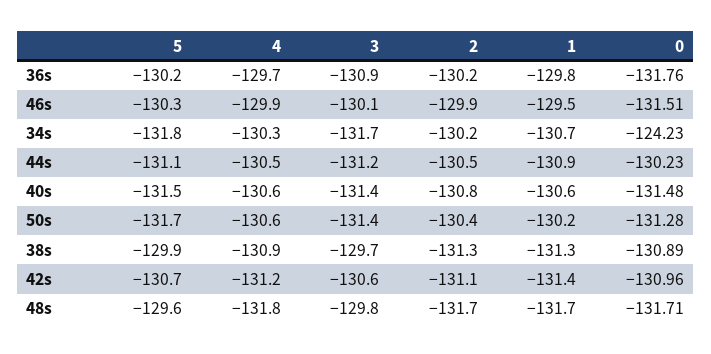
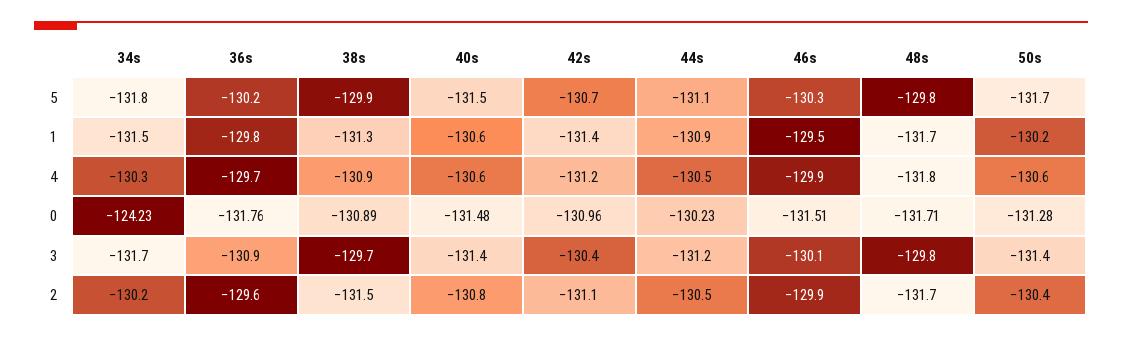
  {
    "5": {
      "36s": -130.2,
      "46s": -130.3,
      "34s": -131.8,
      "44s": -131.1,
      "40s": -131.5,
      "50s": -131.7,
      "38s": -129.9,
      "42s": -130.7,
-     "48s": -129.6
+     "48s": -129.8
    },
    "4": {
      "36s": -129.7,
      "46s": -129.9,
      "34s": -130.3,
      "44s": -130.5,
      "40s": -130.6,
      "50s": -130.6,
      "38s": -130.9,
      "42s": -131.2,
      "48s": -131.8
    },
    "3": {
      "36s": -130.9,
      "46s": -130.1,
      "34s": -131.7,
      "44s": -131.2,
      "40s": -131.4,
      "50s": -131.4,
      "38s": -129.7,
-     "42s": -130.6,
+     "42s": -130.4,
      "48s": -129.8
    },
    "2": {
-     "36s": -130.2,
+     "36s": -129.6,
      "46s": -129.9,
      "34s": -130.2,
      "44s": -130.5,
      "40s": -130.8,
      "50s": -130.4,
-     "38s": -131.3,
+     "38s": -131.5,
      "42s": -131.1,
      "48s": -131.7
    },
    "1": {
      "36s": -129.8,
      "46s": -129.5,
-     "34s": -130.7,
+     "34s": -131.5,
      "44s": -130.9,
      "40s": -130.6,
      "50s": -130.2,
      "38s": -131.3,
      "42s": -131.4,
      "48s": -131.7
    },
    "0": {
      "36s": -131.76,
      "46s": -131.51,
      "34s": -124.23,
      "44s": -130.23,
      "40s": -131.48,
      "50s": -131.28,
      "38s": -130.89,
      "42s": -130.96,
      "48s": -131.71
    }
  }

